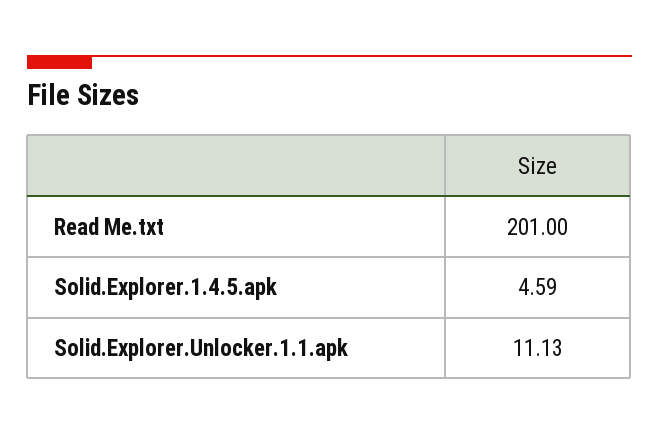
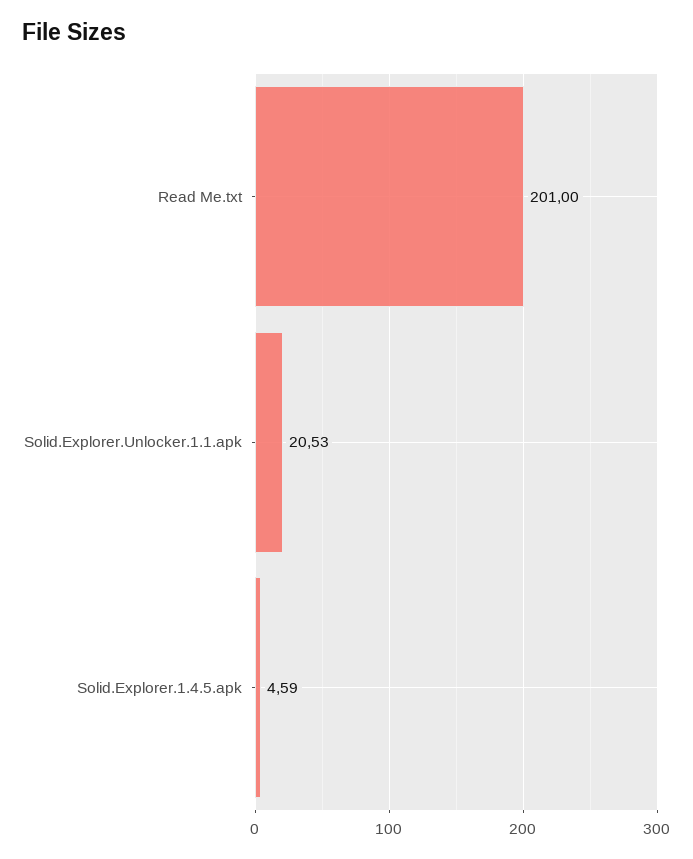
  {
    "Read Me.txt": 201,
    "Solid.Explorer.1.4.5.apk": 4.59,
-   "Solid.Explorer.Unlocker.1.1.apk": 11.13
+   "Solid.Explorer.Unlocker.1.1.apk": 20.53
  }

